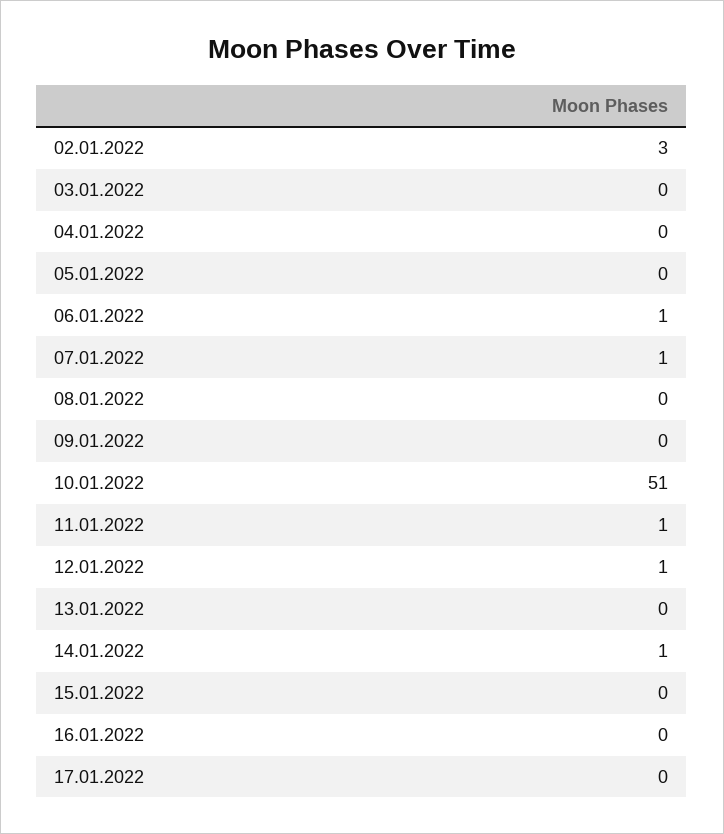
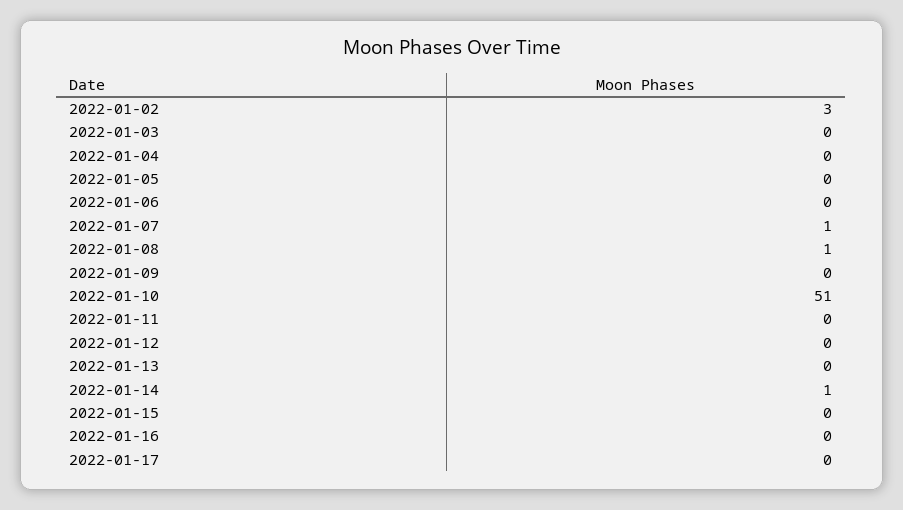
  {
    "02.01.2022": 3,
    "03.01.2022": 0,
    "04.01.2022": 0,
    "05.01.2022": 0,
-   "06.01.2022": 1,
+   "06.01.2022": 0,
    "07.01.2022": 1,
-   "08.01.2022": 0,
+   "08.01.2022": 1,
    "09.01.2022": 0,
    "10.01.2022": 51,
-   "11.01.2022": 1,
+   "11.01.2022": 0,
-   "12.01.2022": 1,
+   "12.01.2022": 0,
    "13.01.2022": 0,
    "14.01.2022": 1,
    "15.01.2022": 0,
    "16.01.2022": 0,
    "17.01.2022": 0
  }

